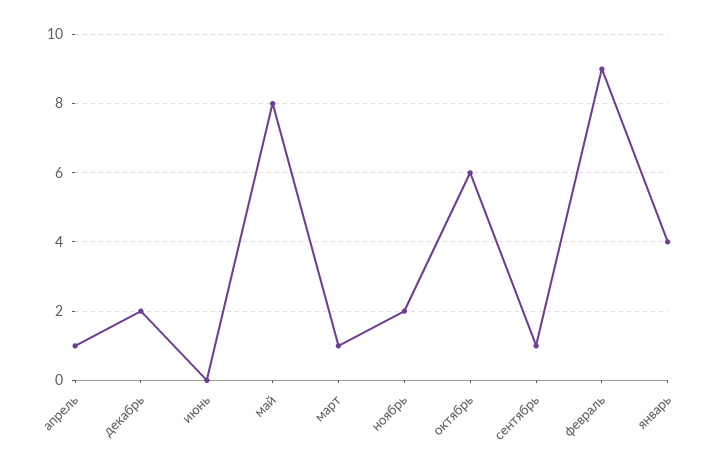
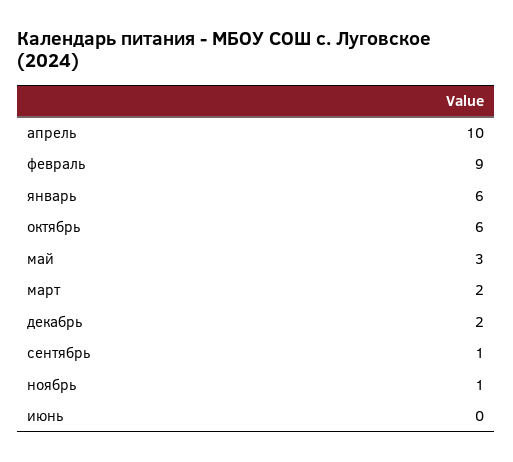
  {
-   "апрель": 1,
+   "апрель": 10,
    "декабрь": 2,
    "июнь": 0,
-   "май": 8,
+   "май": 3,
-   "март": 1,
+   "март": 2,
-   "ноябрь": 2,
+   "ноябрь": 1,
    "октябрь": 6,
    "сентябрь": 1,
    "февраль": 9,
-   "январь": 4
+   "январь": 6
  }

